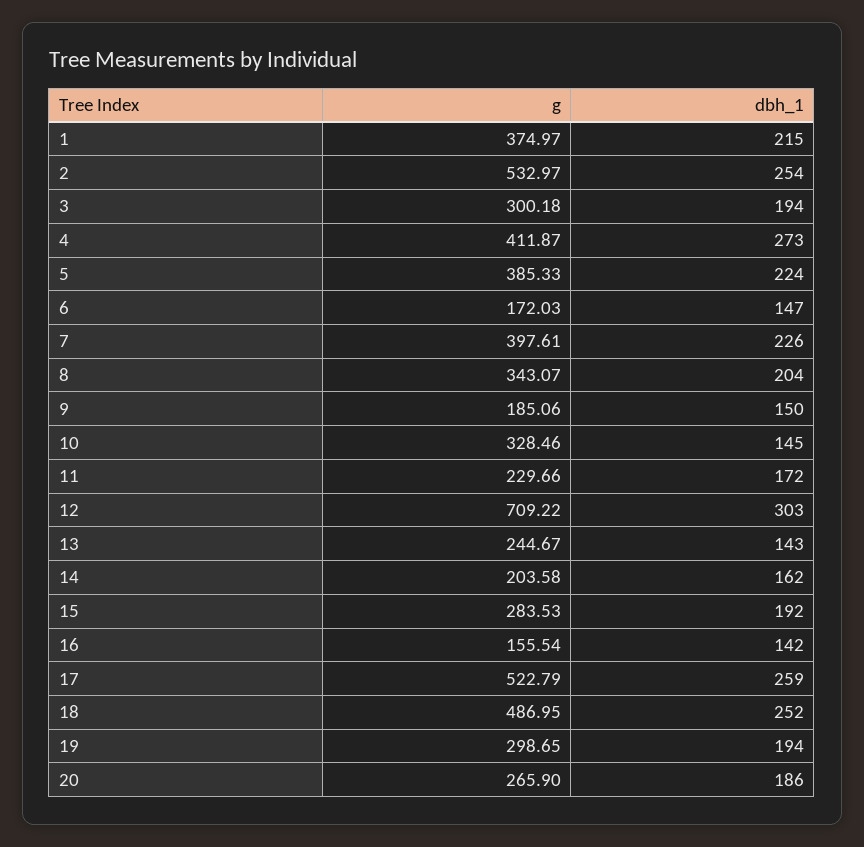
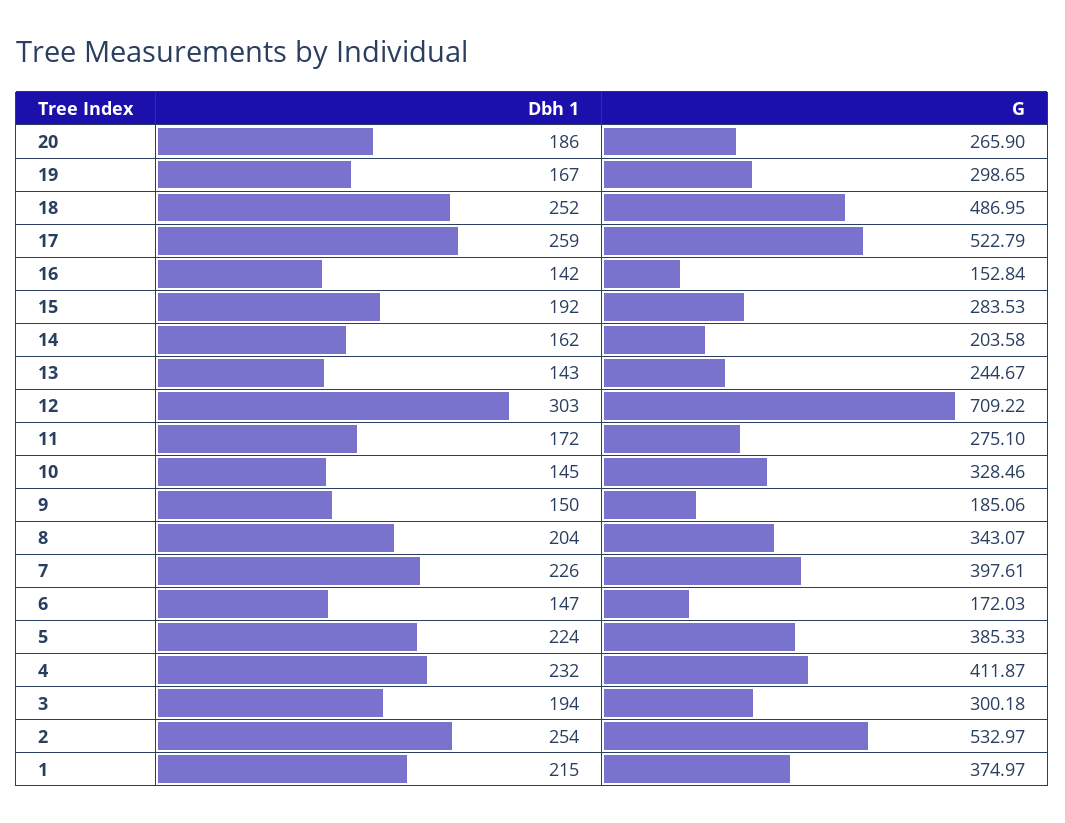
  {
    "g": {
      "1": 374.97,
      "2": 532.97,
      "3": 300.18,
      "4": 411.87,
      "5": 385.33,
      "6": 172.03,
      "7": 397.61,
      "8": 343.07,
      "9": 185.06,
      "10": 328.46,
-     "11": 229.66,
+     "11": 275.1,
      "12": 709.22,
      "13": 244.67,
      "14": 203.58,
      "15": 283.53,
-     "16": 155.54,
+     "16": 152.84,
      "17": 522.79,
      "18": 486.95,
      "19": 298.65,
      "20": 265.9
    },
    "dbh_1": {
      "1": 215,
      "2": 254,
      "3": 194,
-     "4": 273,
+     "4": 232,
      "5": 224,
      "6": 147,
      "7": 226,
      "8": 204,
      "9": 150,
      "10": 145,
      "11": 172,
      "12": 303,
      "13": 143,
      "14": 162,
      "15": 192,
      "16": 142,
      "17": 259,
      "18": 252,
-     "19": 194,
+     "19": 167,
      "20": 186
    }
  }

